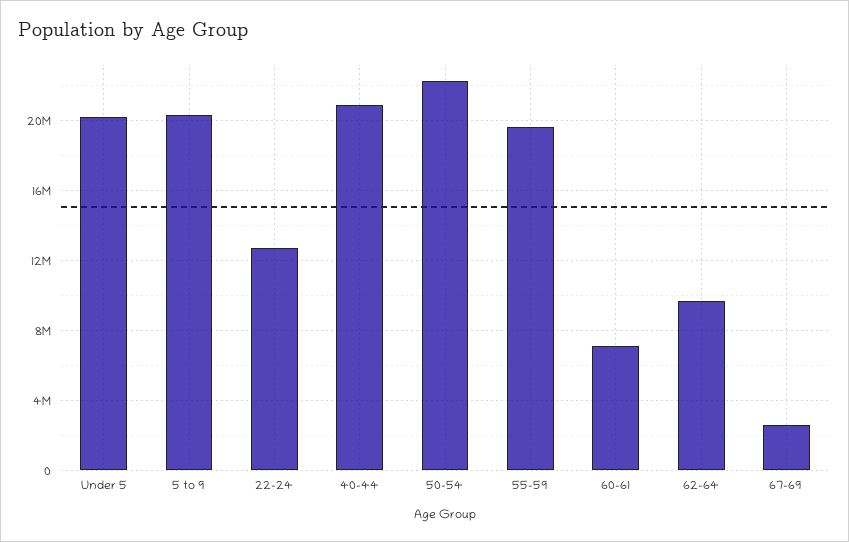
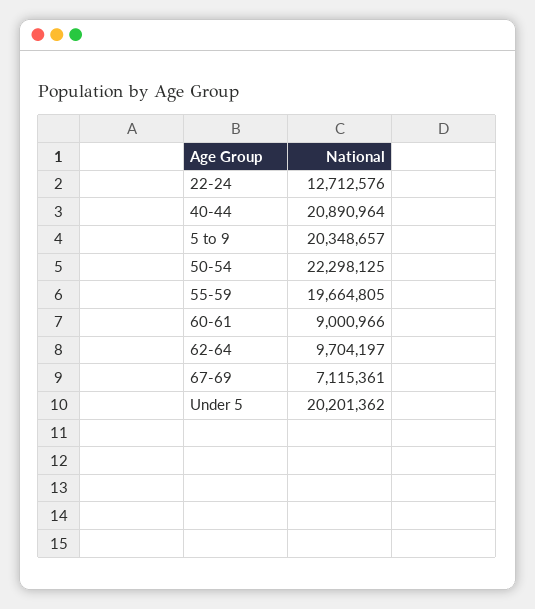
  {
    "Under 5": 20201362,
    "5 to 9": 20348657,
    "22-24": 12712576,
    "40-44": 20890964,
    "50-54": 22298125,
    "55-59": 19664805,
-   "60-61": 7000000,
+   "60-61": 9000966,
    "62-64": 9704197,
-   "67-69": 2500000
+   "67-69": 7115361
  }

